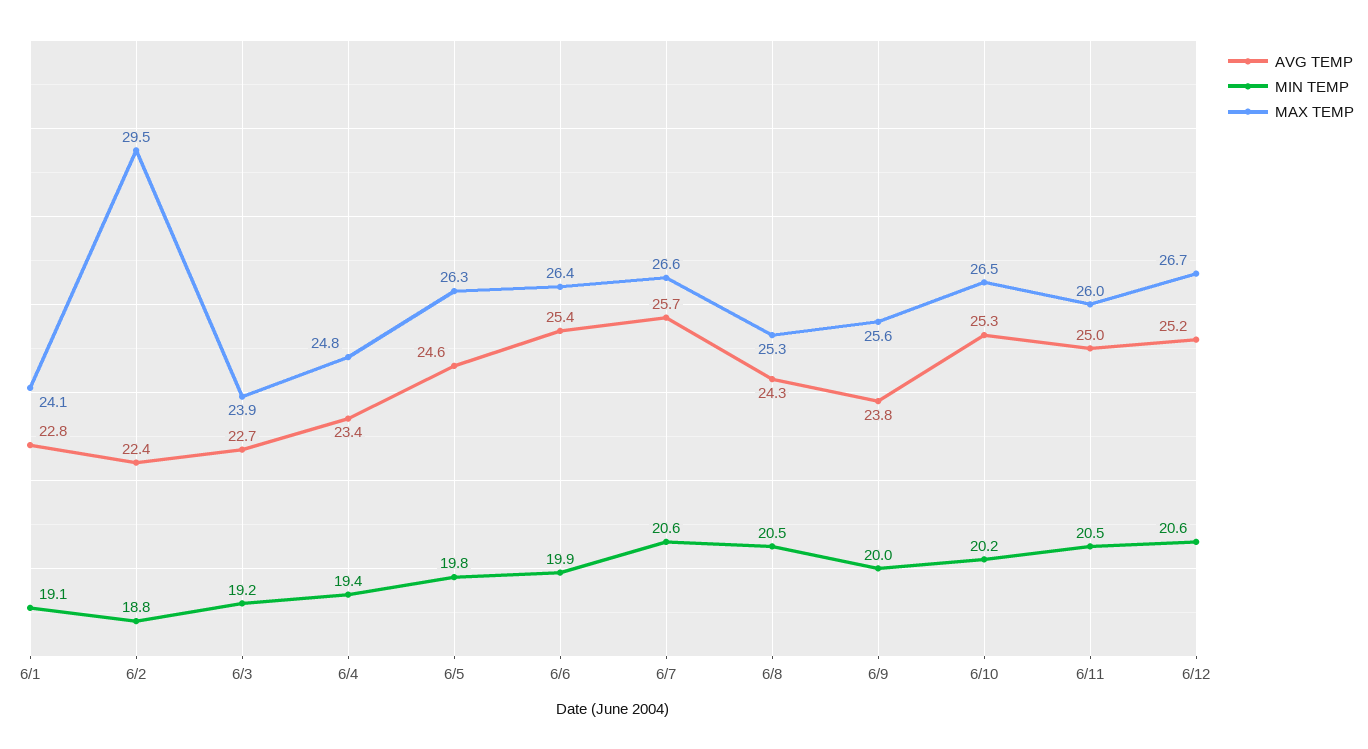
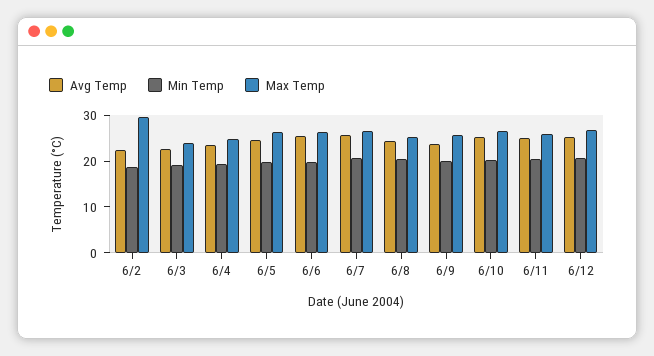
  {
    "AVG TEMP": {
-     "6/1": 22.8,
      "6/2": 22.4,
      "6/3": 22.7,
      "6/4": 23.4,
      "6/5": 24.6,
      "6/6": 25.4,
      "6/7": 25.7,
      "6/8": 24.3,
      "6/9": 23.8,
      "6/10": 25.3,
      "6/11": 25,
      "6/12": 25.2
    },
    "MIN TEMP": {
-     "6/1": 19.1,
      "6/2": 18.8,
      "6/3": 19.2,
      "6/4": 19.4,
      "6/5": 19.8,
      "6/6": 19.9,
      "6/7": 20.6,
      "6/8": 20.5,
      "6/9": 20,
      "6/10": 20.2,
      "6/11": 20.5,
      "6/12": 20.6
    },
    "MAX TEMP": {
-     "6/1": 24.1,
      "6/2": 29.5,
      "6/3": 23.9,
      "6/4": 24.8,
      "6/5": 26.3,
      "6/6": 26.4,
      "6/7": 26.6,
      "6/8": 25.3,
      "6/9": 25.6,
      "6/10": 26.5,
      "6/11": 26,
      "6/12": 26.7
    }
  }

